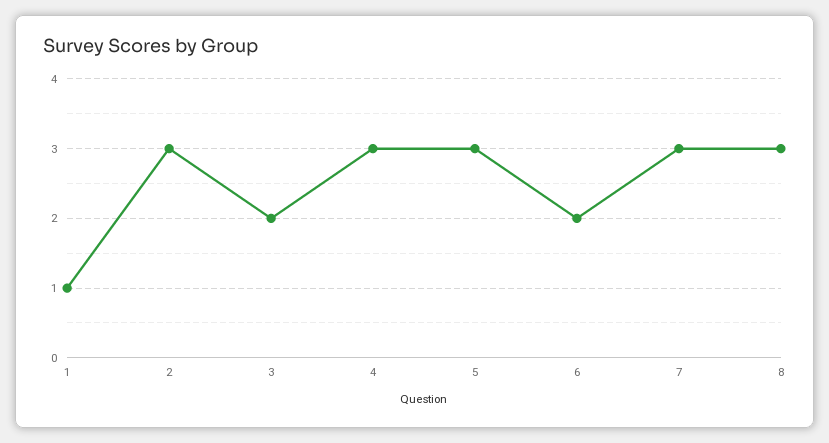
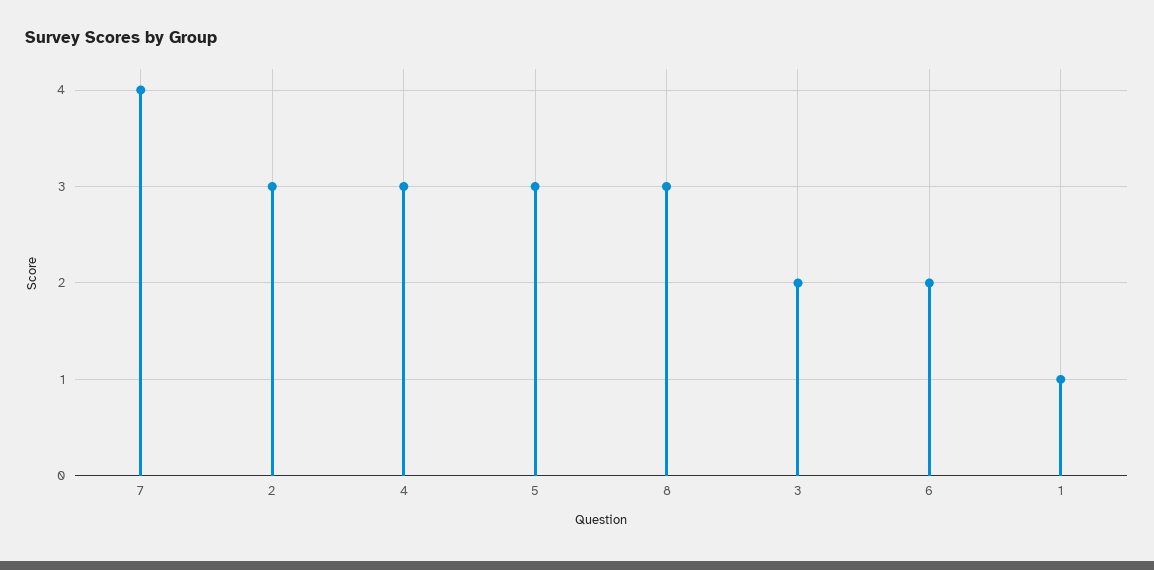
  {
    "1": 1,
    "2": 3,
    "3": 2,
    "4": 3,
    "5": 3,
    "6": 2,
-   "7": 3,
+   "7": 4,
    "8": 3
  }

